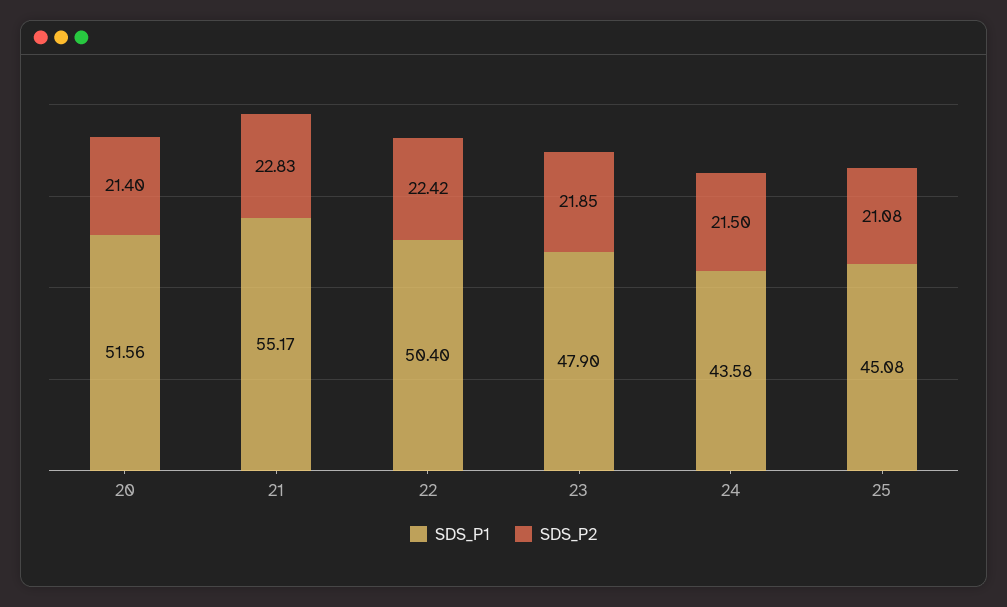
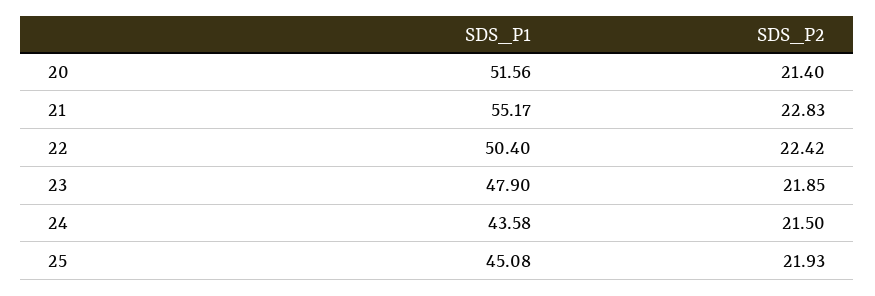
  {
    "SDS_P1": {
      "20": 51.56,
      "21": 55.17,
      "22": 50.4,
      "23": 47.9,
      "24": 43.58,
      "25": 45.08
    },
    "SDS_P2": {
      "20": 21.4,
      "21": 22.83,
      "22": 22.42,
      "23": 21.85,
      "24": 21.5,
-     "25": 21.08
+     "25": 21.93
    }
  }

